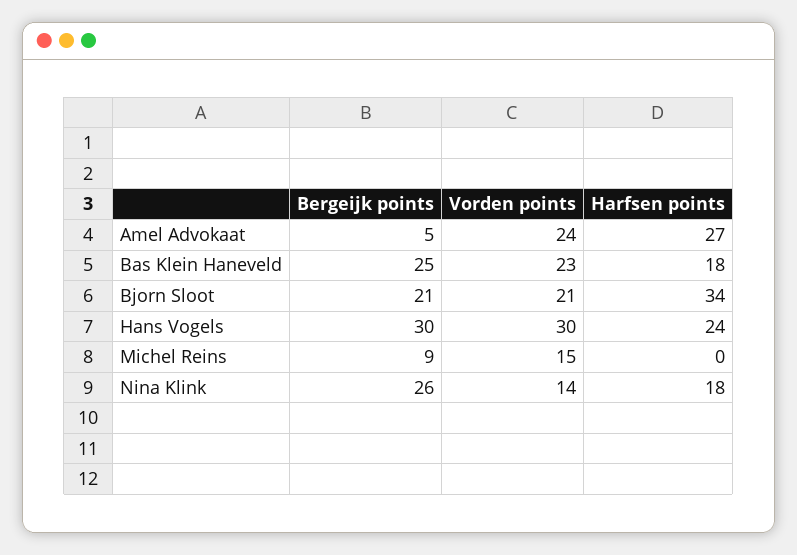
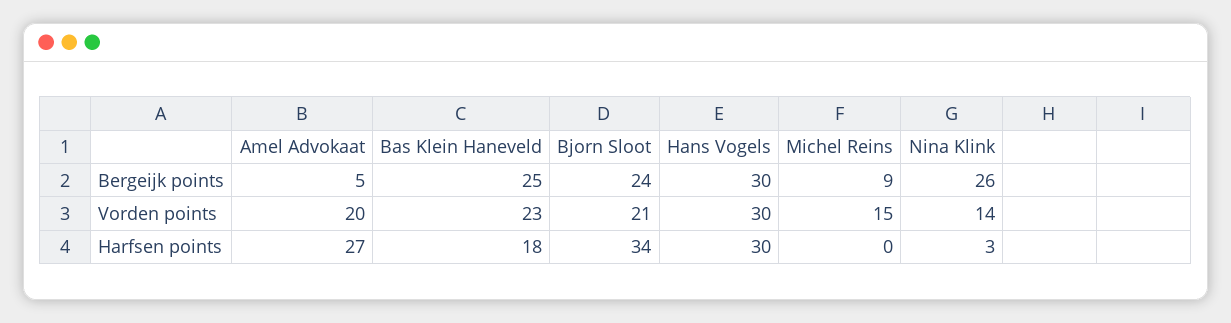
  {
    "Bergeijk points": {
      "Amel Advokaat": 5,
      "Bas Klein Haneveld": 25,
-     "Bjorn Sloot": 21,
+     "Bjorn Sloot": 24,
      "Hans Vogels": 30,
      "Michel Reins": 9,
      "Nina Klink": 26
    },
    "Vorden points": {
-     "Amel Advokaat": 24,
+     "Amel Advokaat": 20,
      "Bas Klein Haneveld": 23,
      "Bjorn Sloot": 21,
      "Hans Vogels": 30,
      "Michel Reins": 15,
      "Nina Klink": 14
    },
    "Harfsen points": {
      "Amel Advokaat": 27,
      "Bas Klein Haneveld": 18,
      "Bjorn Sloot": 34,
-     "Hans Vogels": 24,
+     "Hans Vogels": 30,
      "Michel Reins": 0,
-     "Nina Klink": 18
+     "Nina Klink": 3
    }
  }

